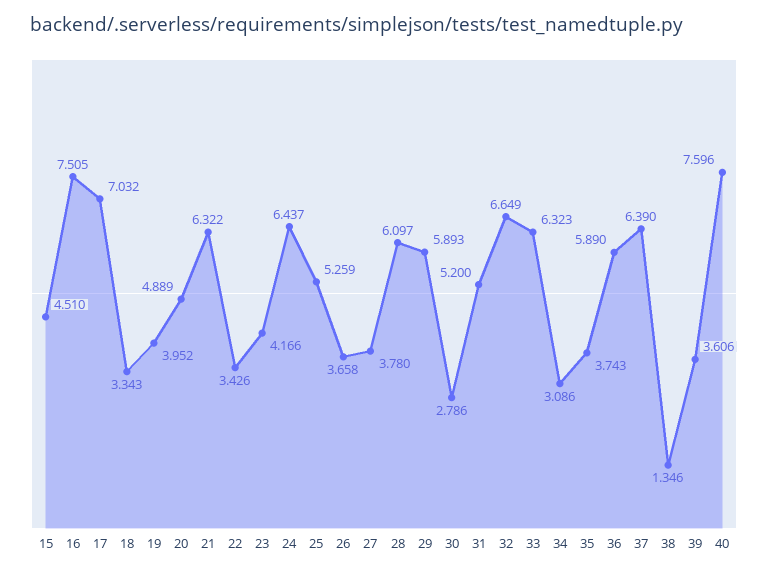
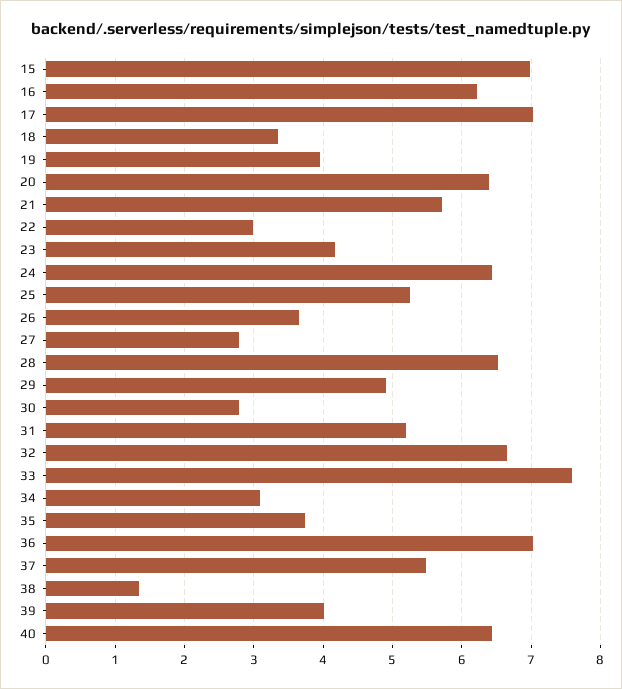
  {
-   "15": 4.51,
+   "15": 7,
-   "16": 7.505,
+   "16": 6.2,
    "17": 7.032,
    "18": 3.343,
    "19": 3.952,
-   "20": 4.889,
+   "20": 6.4,
-   "21": 6.322,
+   "21": 5.7,
-   "22": 3.426,
+   "22": 3,
    "23": 4.166,
    "24": 6.437,
    "25": 5.259,
    "26": 3.658,
-   "27": 3.78,
+   "27": 2.8,
-   "28": 6.097,
+   "28": 6.5,
-   "29": 5.893,
+   "29": 4.9,
    "30": 2.786,
    "31": 5.2,
    "32": 6.649,
-   "33": 6.323,
+   "33": 7.6,
    "34": 3.086,
    "35": 3.743,
-   "36": 5.89,
+   "36": 7,
-   "37": 6.39,
+   "37": 5.5,
    "38": 1.346,
-   "39": 3.606,
+   "39": 4,
-   "40": 7.596
+   "40": 6.4
  }

